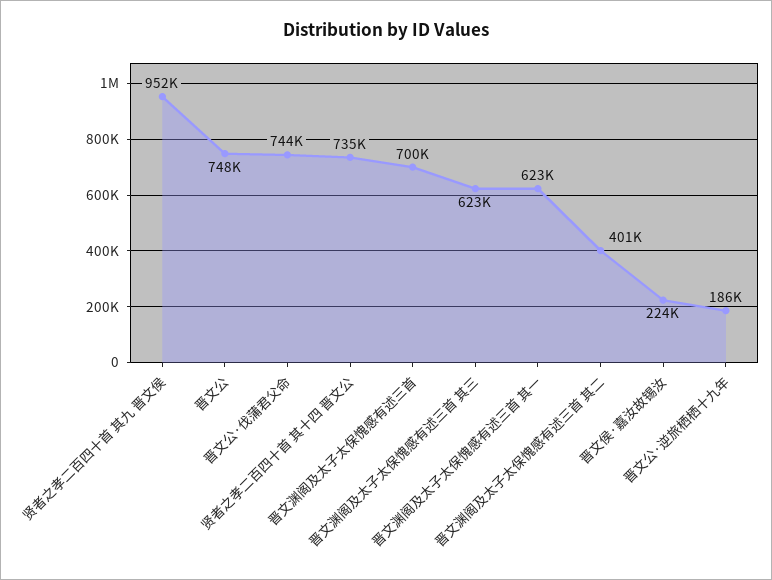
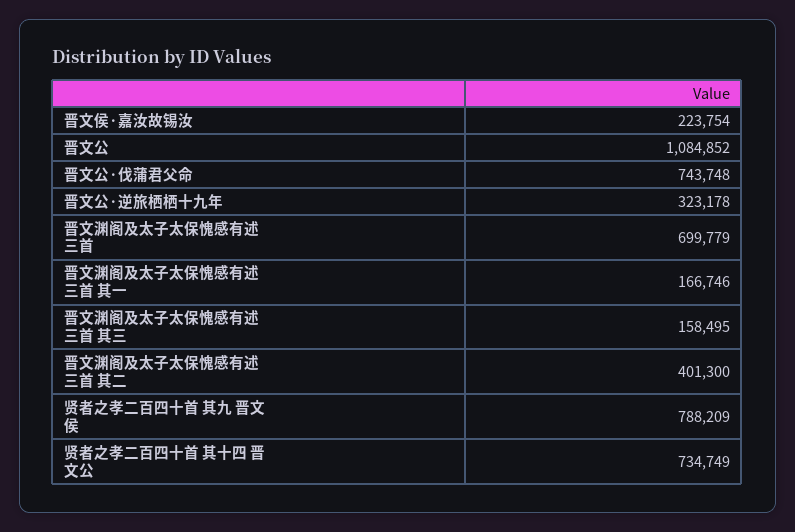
  {
-   "贤者之孝二百四十首 其九 晋文侯": 952000,
+   "贤者之孝二百四十首 其九 晋文侯": 788209,
-   "晋文公": 748000,
+   "晋文公": 1084852,
    "晋文公·伐蒲君父命": 743748,
    "贤者之孝二百四十首 其十四 晋文公": 734749,
    "晋文渊阁及太子太保愧感有述三首": 699779,
-   "晋文渊阁及太子太保愧感有述三首 其三": 623000,
+   "晋文渊阁及太子太保愧感有述三首 其三": 158495,
-   "晋文渊阁及太子太保愧感有述三首 其一": 623000,
+   "晋文渊阁及太子太保愧感有述三首 其一": 166746,
    "晋文渊阁及太子太保愧感有述三首 其二": 401300,
    "晋文侯·嘉汝故锡汝": 223754,
-   "晋文公·逆旅栖栖十九年": 186000
+   "晋文公·逆旅栖栖十九年": 323178
  }

